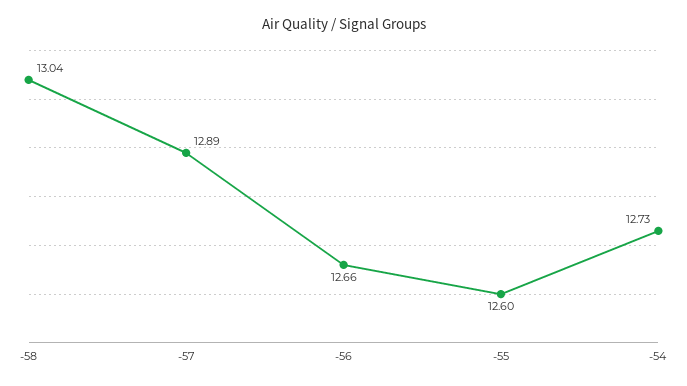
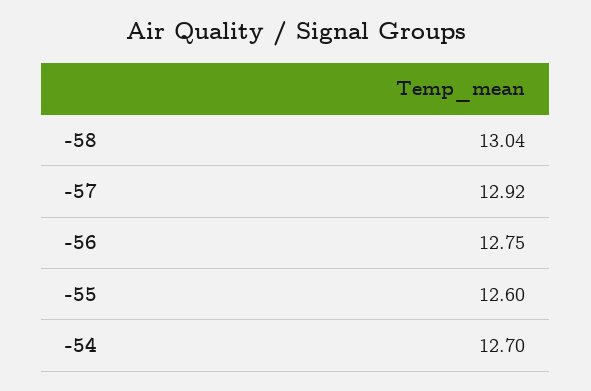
  {
    "-58": 13.04,
-   "-57": 12.89,
+   "-57": 12.92,
-   "-56": 12.66,
+   "-56": 12.75,
    "-55": 12.6,
-   "-54": 12.73
+   "-54": 12.7
  }

